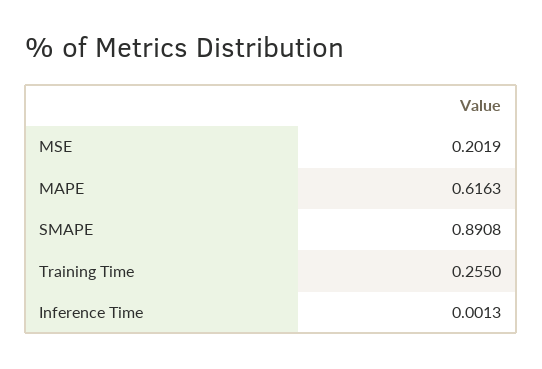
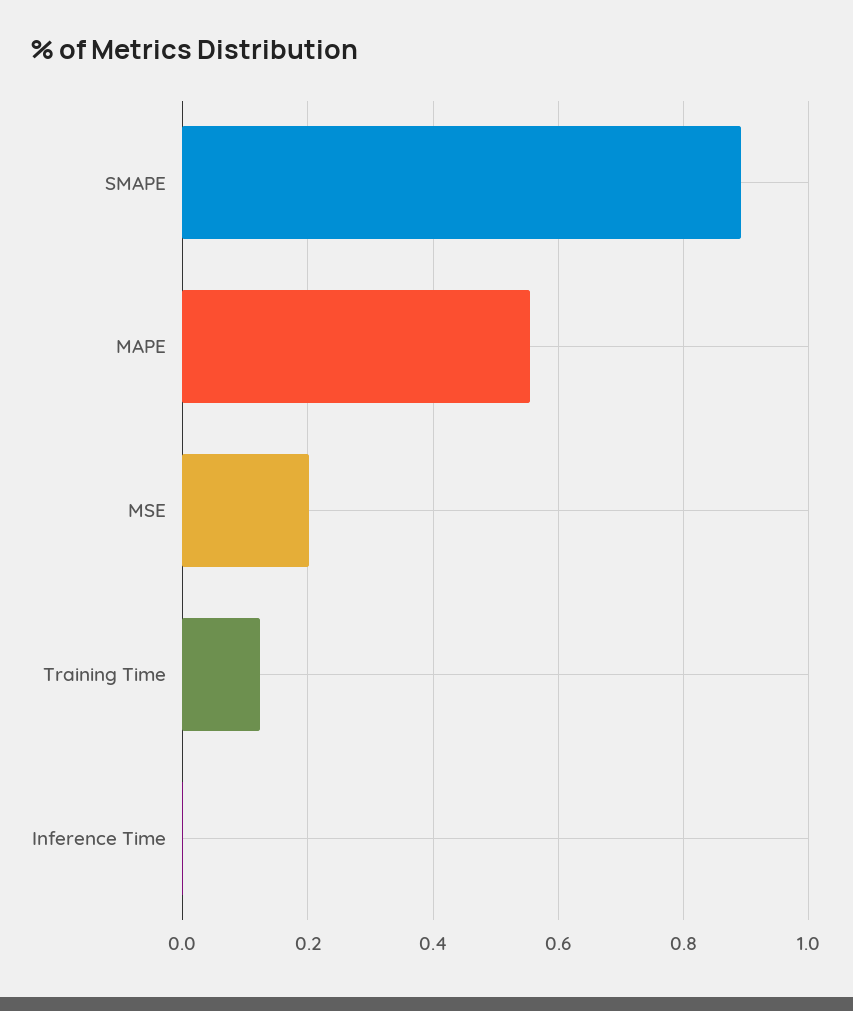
  {
    "MSE": 0.2019,
-   "MAPE": 0.6163,
+   "MAPE": 0.56,
    "SMAPE": 0.8908,
-   "Training Time": 0.255,
+   "Training Time": 0.12,
    "Inference Time": 0.0013
  }

